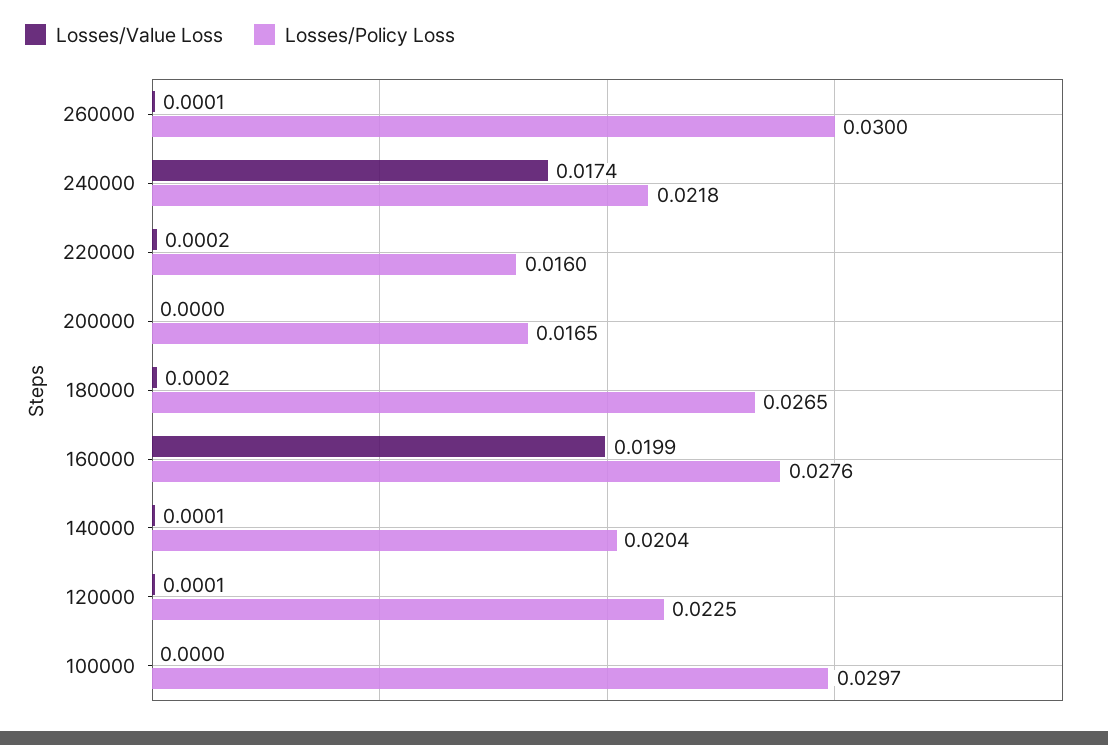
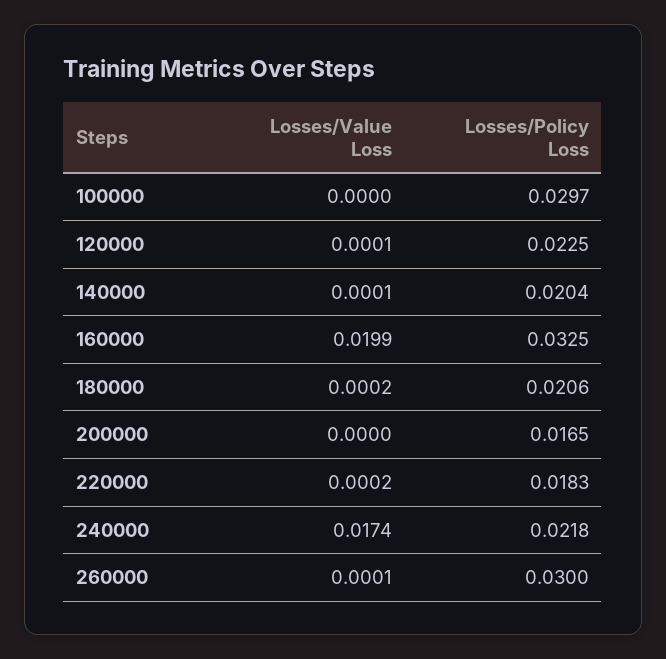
  {
    "Losses/Value Loss": {
      "260000": 0.0001,
      "240000": 0.0174,
      "220000": 0.0002,
      "200000": 0,
      "180000": 0.0002,
      "160000": 0.0199,
      "140000": 0.0001,
      "120000": 0.0001,
      "100000": 0
    },
    "Losses/Policy Loss": {
      "260000": 0.03,
      "240000": 0.0218,
-     "220000": 0.016,
+     "220000": 0.0183,
      "200000": 0.0165,
-     "180000": 0.0265,
+     "180000": 0.0206,
-     "160000": 0.0276,
+     "160000": 0.0325,
      "140000": 0.0204,
      "120000": 0.0225,
      "100000": 0.0297
    }
  }

